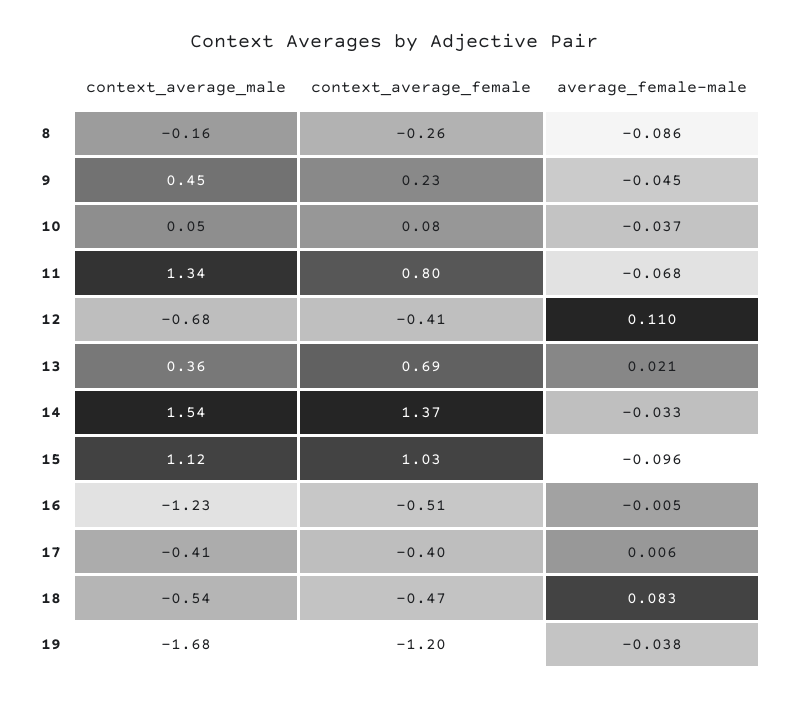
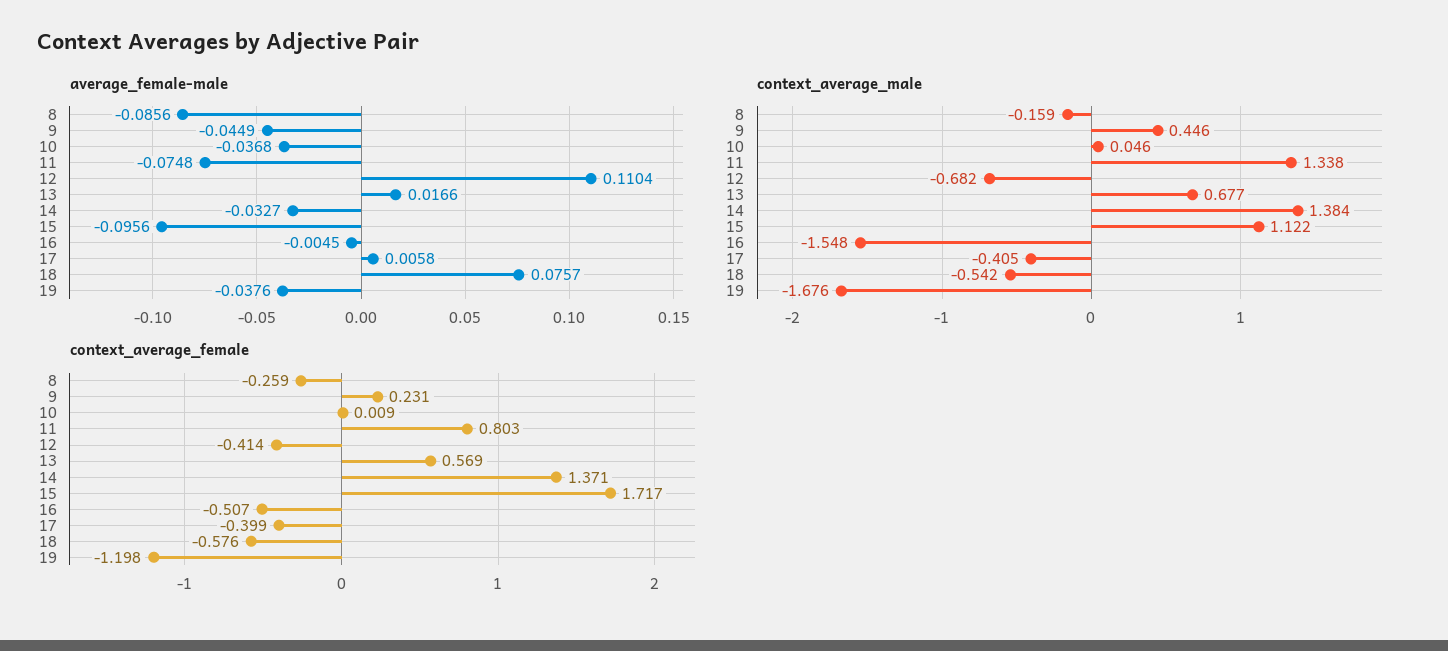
  {
    "context_average_male": {
      "8": -0.159,
      "9": 0.446,
      "10": 0.046,
      "11": 1.338,
      "12": -0.682,
-     "13": 0.36,
+     "13": 0.677,
-     "14": 1.54,
+     "14": 1.384,
      "15": 1.122,
-     "16": -1.23,
+     "16": -1.548,
      "17": -0.405,
      "18": -0.542,
      "19": -1.676
    },
    "context_average_female": {
      "8": -0.259,
      "9": 0.231,
-     "10": 0.08,
+     "10": 0.009,
      "11": 0.803,
      "12": -0.414,
-     "13": 0.69,
+     "13": 0.569,
      "14": 1.371,
-     "15": 1.03,
+     "15": 1.717,
      "16": -0.507,
      "17": -0.399,
-     "18": -0.47,
+     "18": -0.576,
      "19": -1.198
    },
    "average_female-male": {
      "8": -0.0856,
      "9": -0.0449,
      "10": -0.0368,
-     "11": -0.068,
+     "11": -0.0748,
      "12": 0.1104,
-     "13": 0.021,
+     "13": 0.0166,
      "14": -0.0327,
      "15": -0.0956,
      "16": -0.0045,
      "17": 0.0058,
-     "18": 0.083,
+     "18": 0.0757,
      "19": -0.0376
    }
  }

